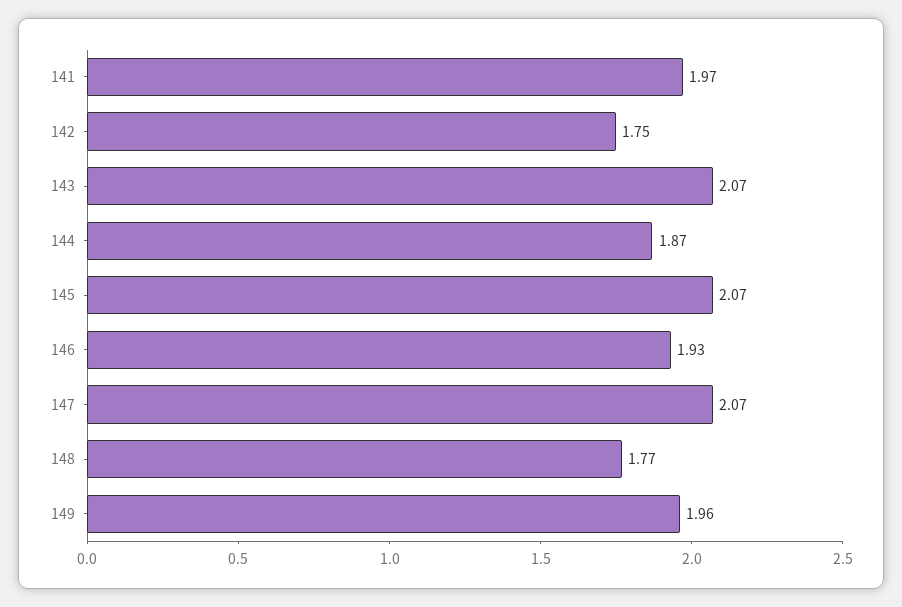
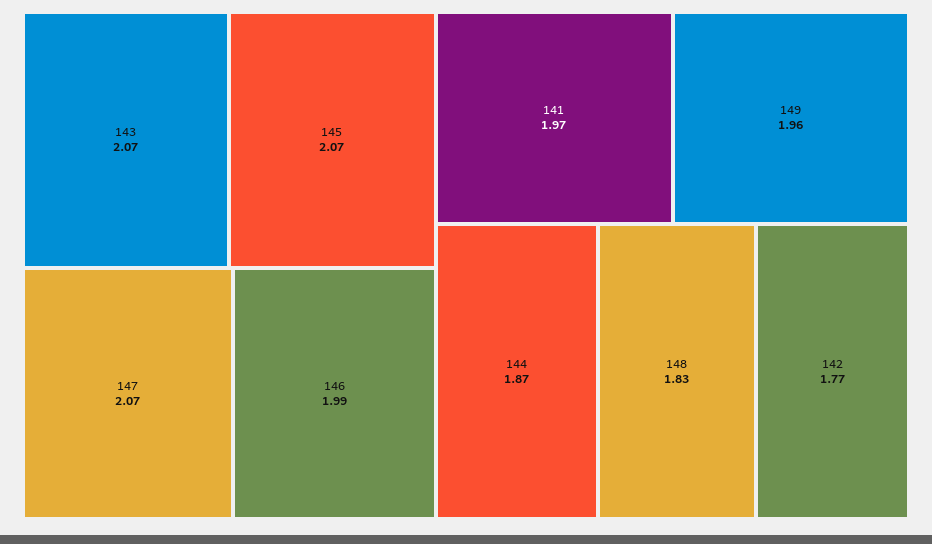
  {
    "141": 1.97,
-   "142": 1.75,
+   "142": 1.77,
    "143": 2.07,
    "144": 1.87,
    "145": 2.07,
-   "146": 1.93,
+   "146": 1.99,
    "147": 2.07,
-   "148": 1.77,
+   "148": 1.83,
    "149": 1.96
  }

